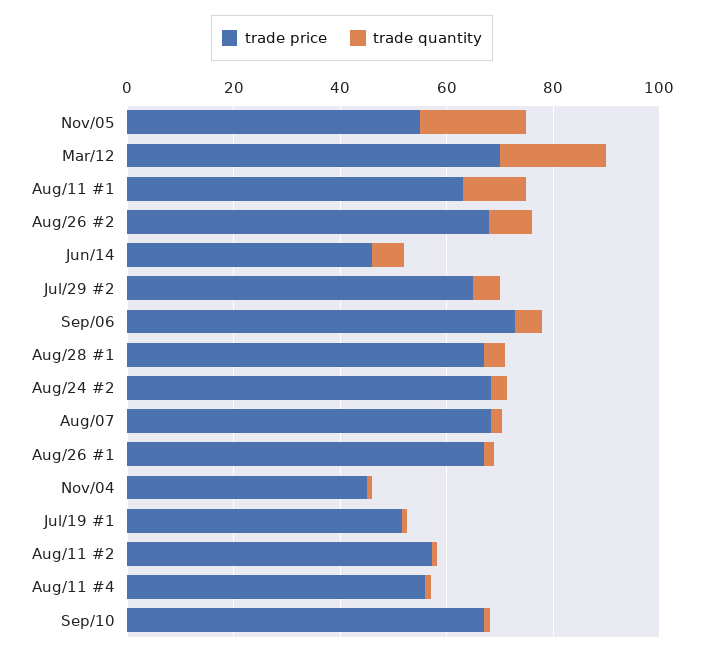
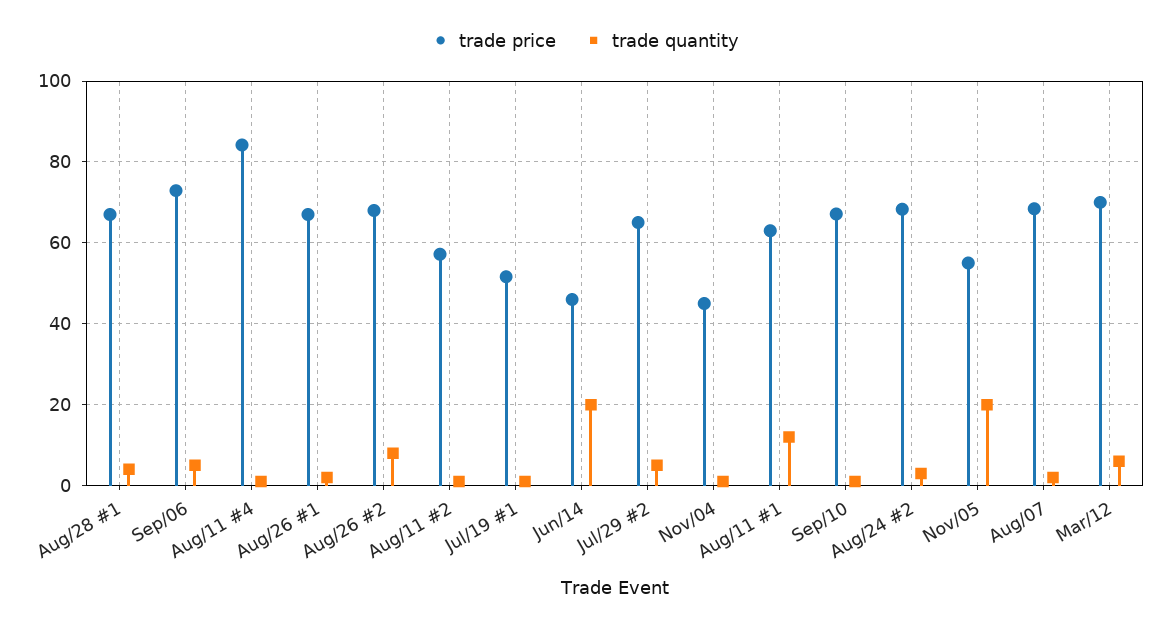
  {
    "trade price": {
      "Nov/05": 56,
      "Mar/12": 70,
      "Aug/11 #1": 64,
      "Aug/26 #2": 68,
      "Jun/14": 46,
      "Jul/29 #2": 66,
      "Sep/06": 72,
      "Aug/28 #1": 68,
      "Aug/24 #2": 68,
      "Aug/07": 68,
      "Aug/26 #1": 68,
      "Nov/04": 46,
      "Jul/19 #1": 52,
      "Aug/11 #2": 58,
-     "Aug/11 #4": 55,
+     "Aug/11 #4": 84,
      "Sep/10": 68
    },
    "trade quantity": {
      "Nov/05": 20,
-     "Mar/12": 20,
+     "Mar/12": 6,
      "Aug/11 #1": 12,
      "Aug/26 #2": 8,
-     "Jun/14": 5,
+     "Jun/14": 20,
      "Jul/29 #2": 6,
      "Sep/06": 6,
      "Aug/28 #1": 4,
      "Aug/24 #2": 4,
      "Aug/07": 2,
      "Aug/26 #1": 2,
      "Nov/04": 2,
      "Jul/19 #1": 2,
      "Aug/11 #2": 2,
      "Aug/11 #4": 2,
      "Sep/10": 2
    }
  }

